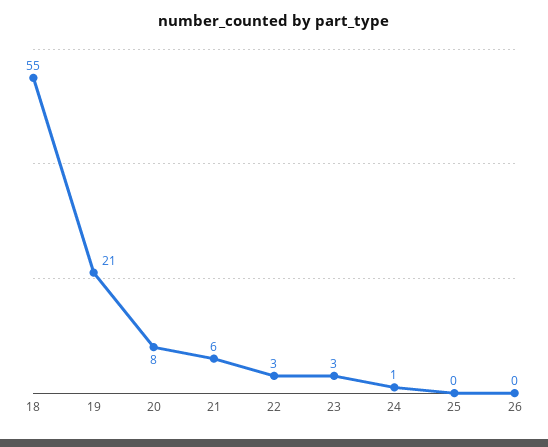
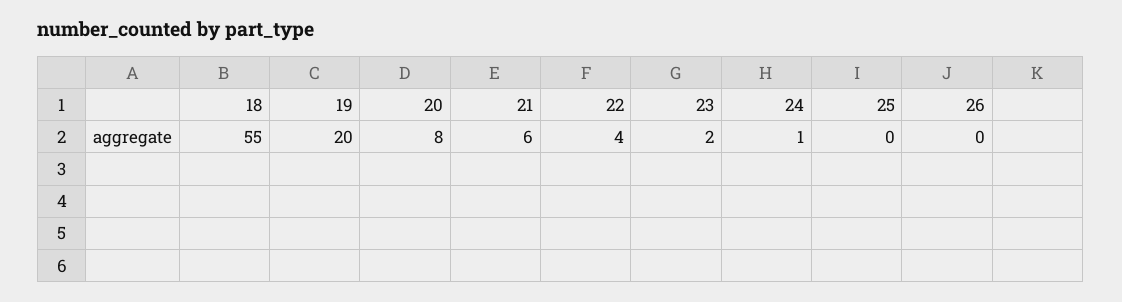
  {
    "18": 55,
-   "19": 21,
+   "19": 20,
    "20": 8,
    "21": 6,
-   "22": 3,
+   "22": 4,
-   "23": 3,
+   "23": 2,
    "24": 1,
    "25": 0,
    "26": 0
  }

